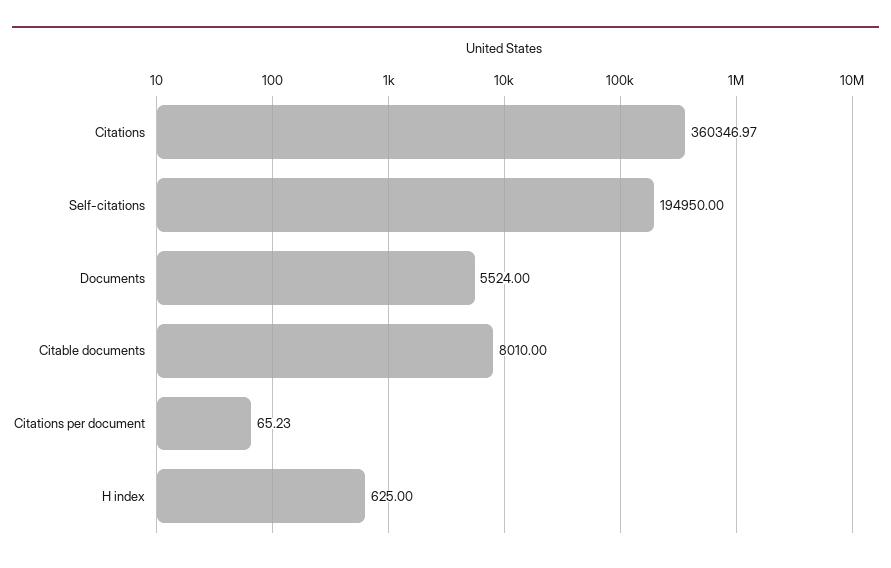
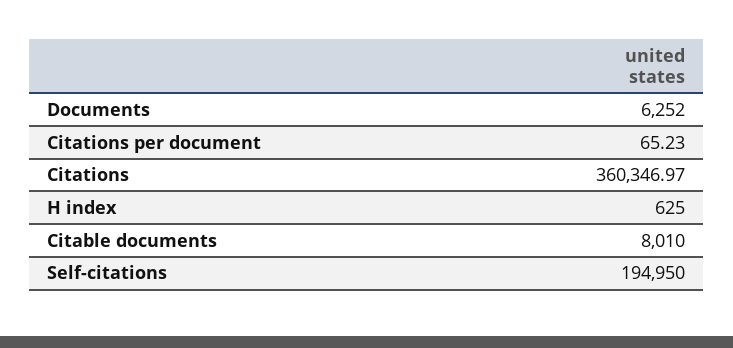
  {
    "Citations": 360346.97,
    "Self-citations": 194950,
-   "Documents": 5524,
+   "Documents": 6252,
    "Citable documents": 8010,
    "Citations per document": 65.23,
    "H index": 625
  }

